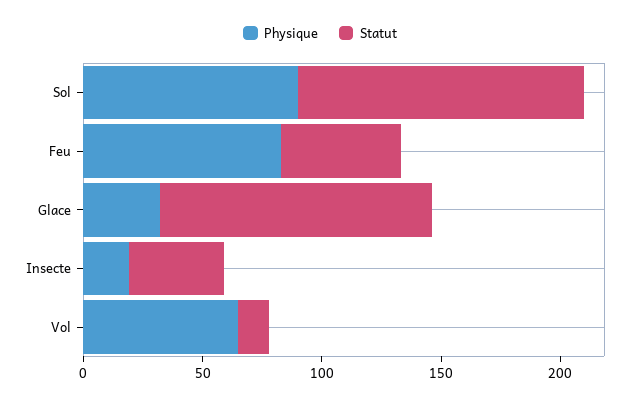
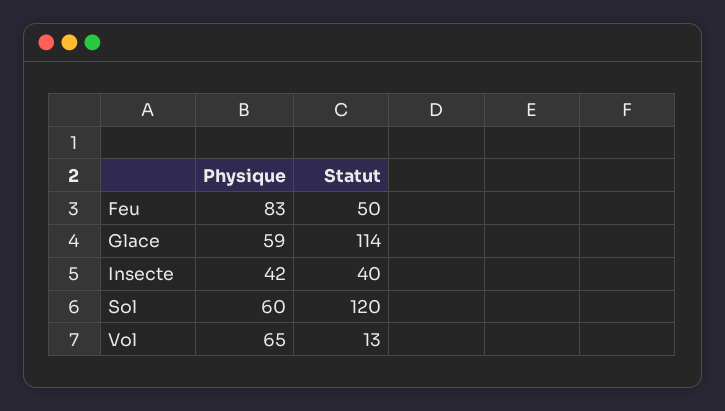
  {
    "Physique": {
-     "Sol": 90,
+     "Sol": 60,
      "Feu": 83,
-     "Glace": 30,
+     "Glace": 59,
-     "Insecte": 20,
+     "Insecte": 42,
      "Vol": 65
    },
    "Statut": {
      "Sol": 120,
      "Feu": 50,
      "Glace": 114,
      "Insecte": 40,
      "Vol": 13
    }
  }

